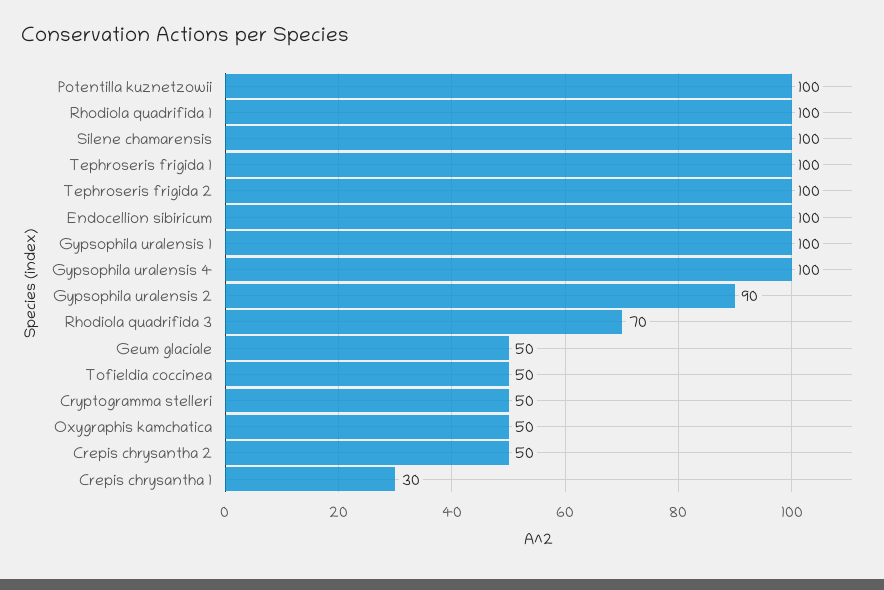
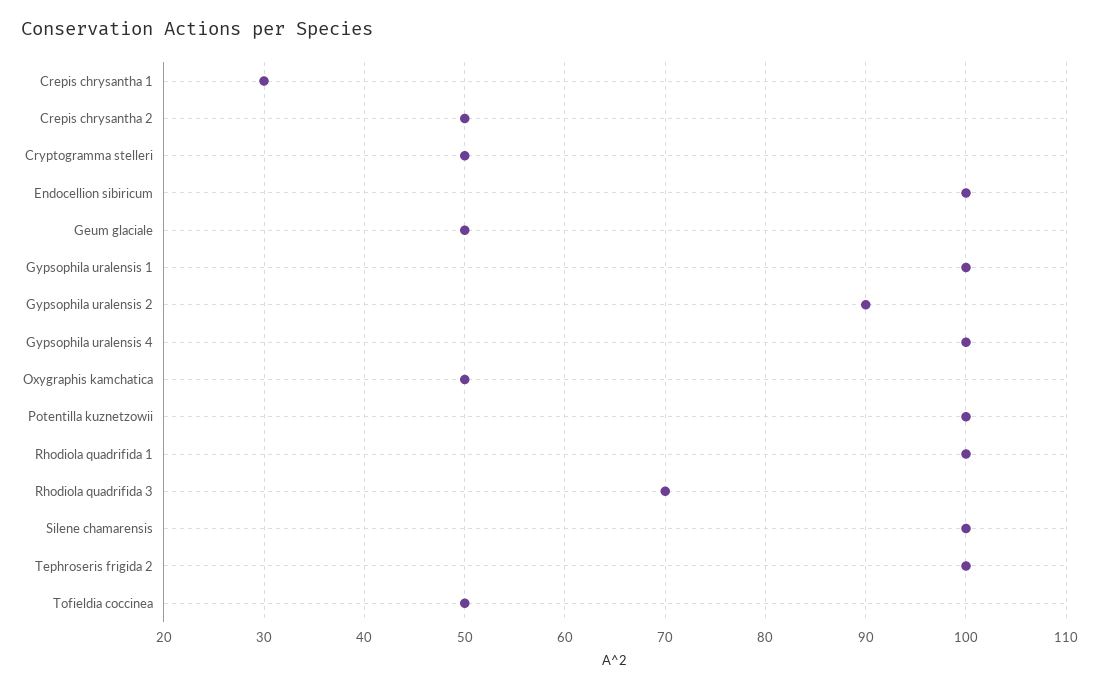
  {
    "Potentilla kuznetzowii": 100,
    "Rhodiola quadrifida 1": 100,
    "Silene chamarensis": 100,
-   "Tephroseris frigida 1": 100,
    "Tephroseris frigida 2": 100,
    "Endocellion sibiricum": 100,
    "Gypsophila uralensis 1": 100,
    "Gypsophila uralensis 4": 100,
    "Gypsophila uralensis 2": 90,
    "Rhodiola quadrifida 3": 70,
    "Geum glaciale": 50,
    "Tofieldia coccinea": 50,
    "Cryptogramma stelleri": 50,
    "Oxygraphis kamchatica": 50,
    "Crepis chrysantha 2": 50,
    "Crepis chrysantha 1": 30
  }

